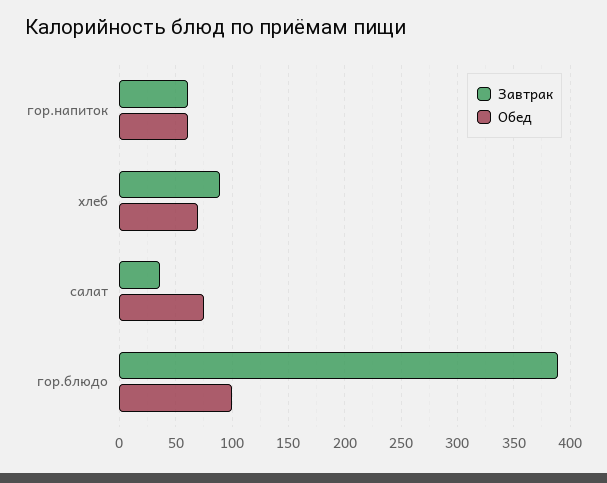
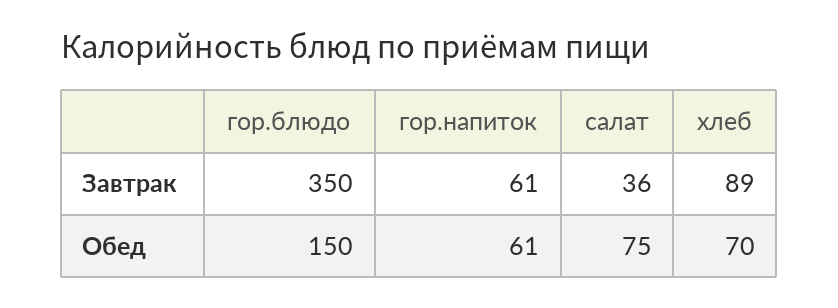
  {
    "Завтрак": {
      "гор.напиток": 61,
      "хлеб": 89,
      "салат": 36,
-     "гор.блюдо": 390
+     "гор.блюдо": 350
    },
    "Обед": {
      "гор.напиток": 61,
      "хлеб": 70,
      "салат": 75,
-     "гор.блюдо": 100
+     "гор.блюдо": 150
    }
  }

